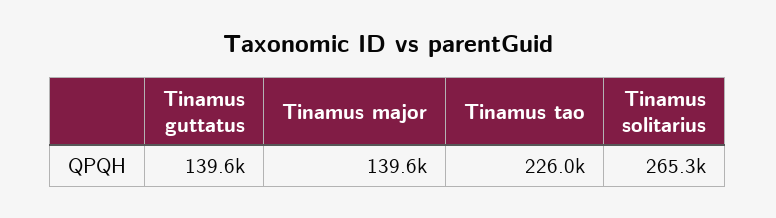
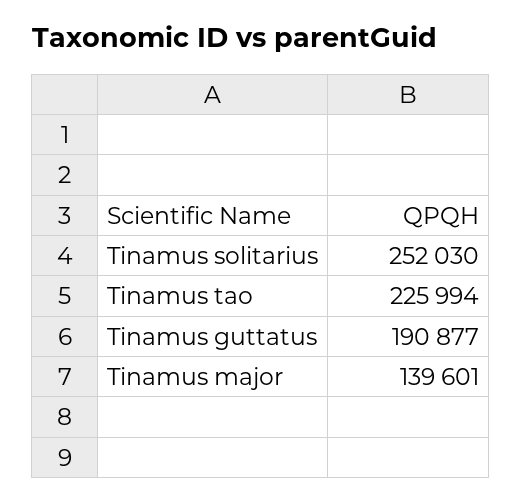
  {
-   "Tinamus guttatus": 139600,
+   "Tinamus guttatus": 190877,
    "Tinamus major": 139601,
    "Tinamus tao": 225994,
-   "Tinamus solitarius": 265300
+   "Tinamus solitarius": 252030
  }

